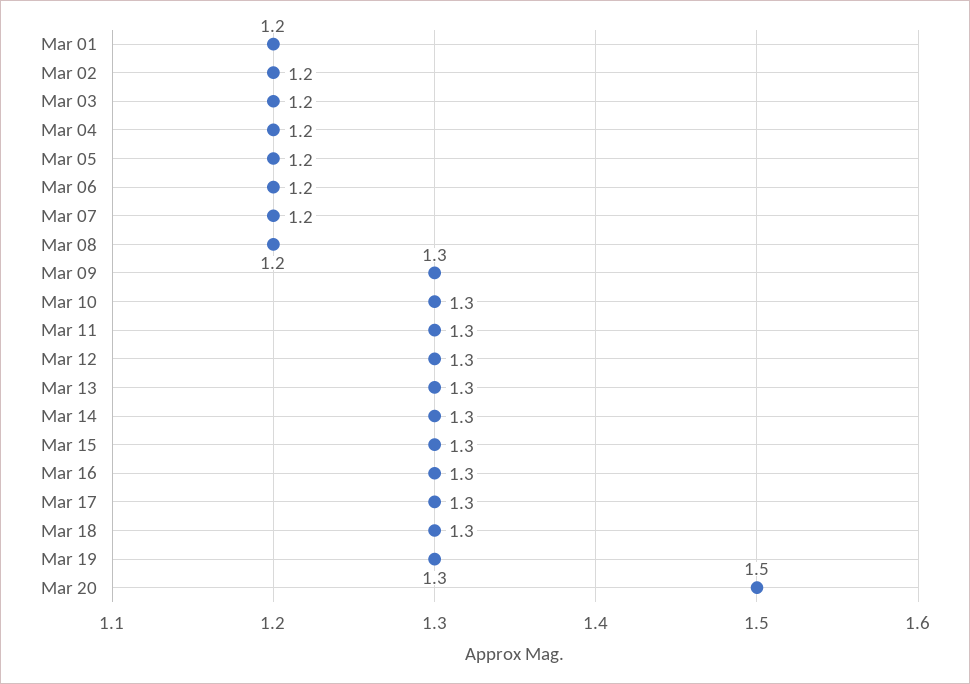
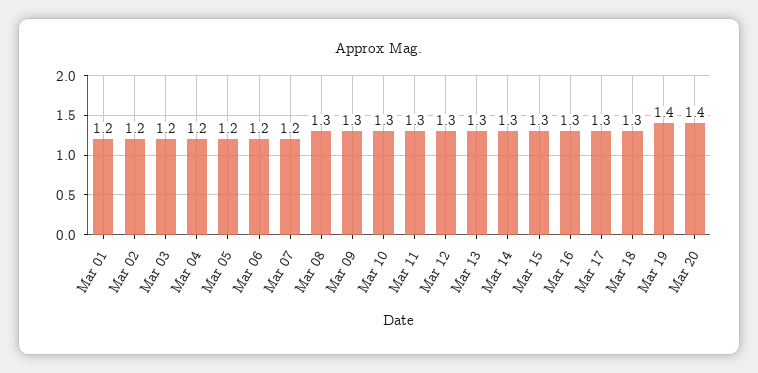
  {
    "Mar 01": 1.2,
    "Mar 02": 1.2,
    "Mar 03": 1.2,
    "Mar 04": 1.2,
    "Mar 05": 1.2,
    "Mar 06": 1.2,
    "Mar 07": 1.2,
-   "Mar 08": 1.2,
+   "Mar 08": 1.3,
    "Mar 09": 1.3,
    "Mar 10": 1.3,
    "Mar 11": 1.3,
    "Mar 12": 1.3,
    "Mar 13": 1.3,
    "Mar 14": 1.3,
    "Mar 15": 1.3,
    "Mar 16": 1.3,
    "Mar 17": 1.3,
    "Mar 18": 1.3,
-   "Mar 19": 1.3,
+   "Mar 19": 1.4,
-   "Mar 20": 1.5
+   "Mar 20": 1.4
  }

